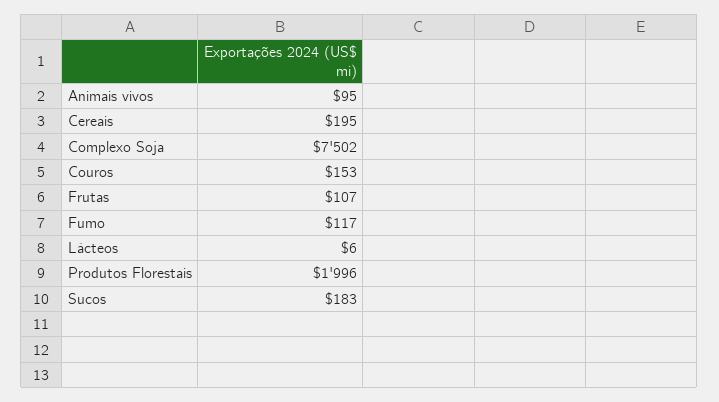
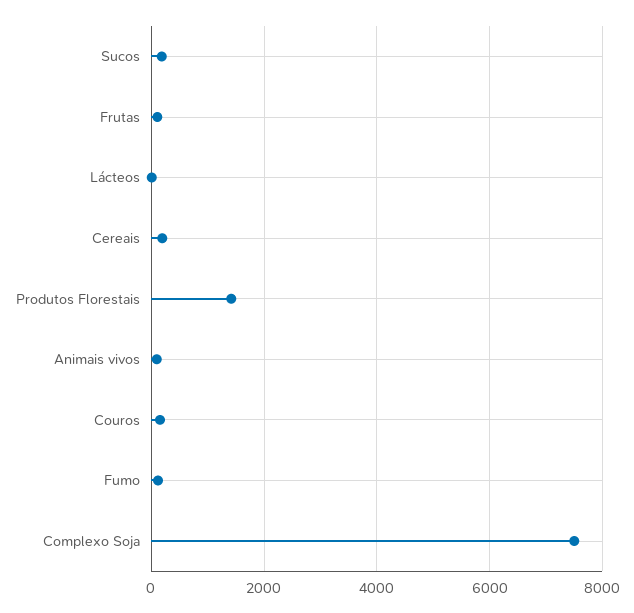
  {
    "Animais vivos": 95,
    "Cereais": 195,
    "Complexo Soja": 7502,
    "Couros": 153,
    "Frutas": 107,
    "Fumo": 117,
    "Lácteos": 6,
-   "Produtos Florestais": 1996,
+   "Produtos Florestais": 1400,
    "Sucos": 183
  }

